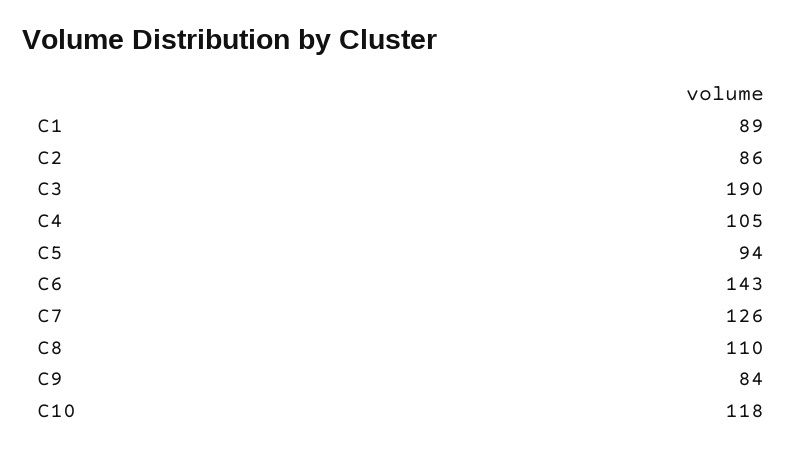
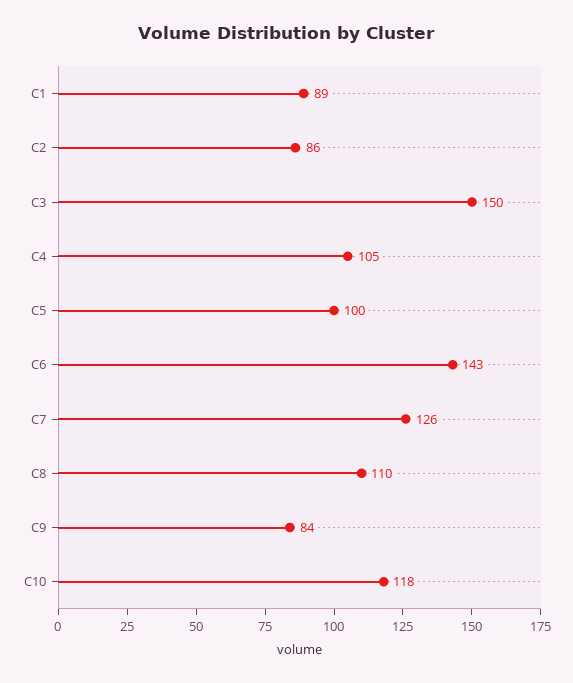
  {
    "C1": 89,
    "C2": 86,
-   "C3": 190,
+   "C3": 150,
    "C4": 105,
-   "C5": 94,
+   "C5": 100,
    "C6": 143,
    "C7": 126,
    "C8": 110,
    "C9": 84,
    "C10": 118
  }

